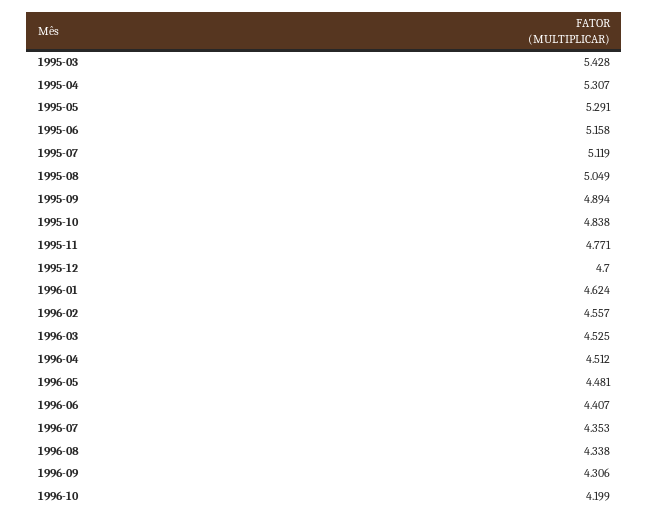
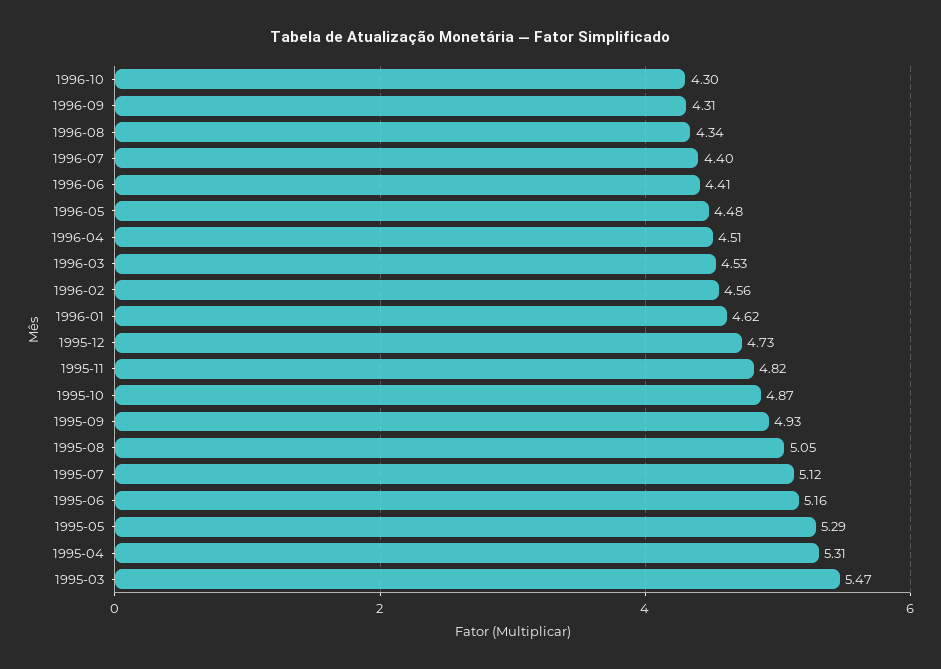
  {
-   "1995-03": 5.428,
+   "1995-03": 5.47,
    "1995-04": 5.307,
    "1995-05": 5.291,
    "1995-06": 5.158,
    "1995-07": 5.119,
    "1995-08": 5.049,
-   "1995-09": 4.894,
+   "1995-09": 4.93,
-   "1995-10": 4.838,
+   "1995-10": 4.87,
-   "1995-11": 4.771,
+   "1995-11": 4.82,
-   "1995-12": 4.7,
+   "1995-12": 4.73,
    "1996-01": 4.624,
    "1996-02": 4.557,
    "1996-03": 4.525,
    "1996-04": 4.512,
    "1996-05": 4.481,
    "1996-06": 4.407,
-   "1996-07": 4.353,
+   "1996-07": 4.4,
    "1996-08": 4.338,
    "1996-09": 4.306,
-   "1996-10": 4.199
+   "1996-10": 4.3
  }

